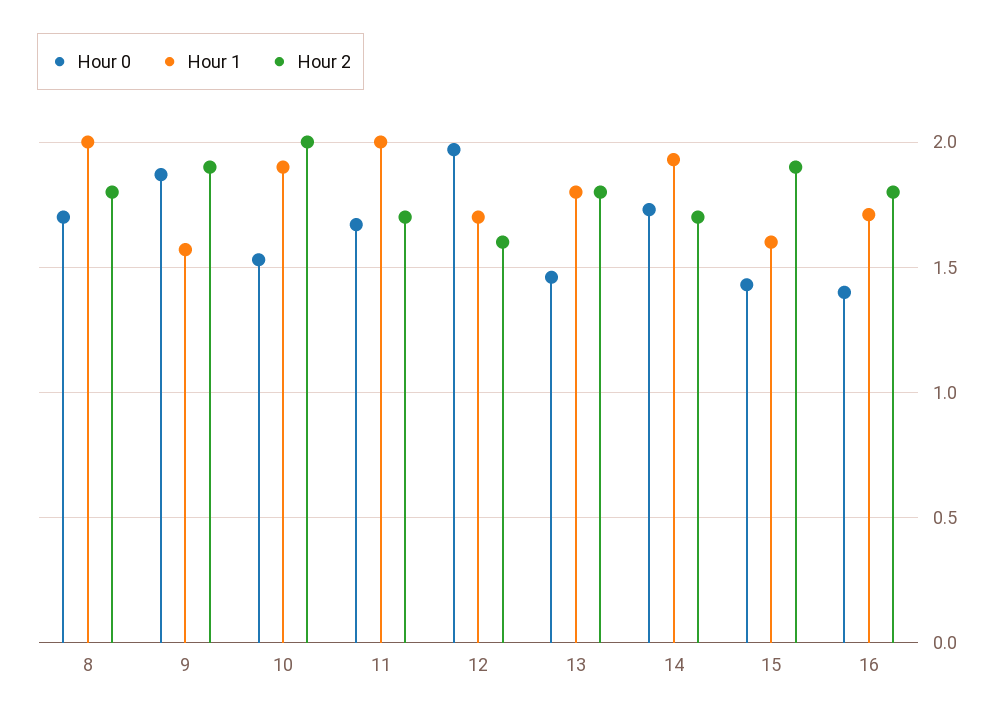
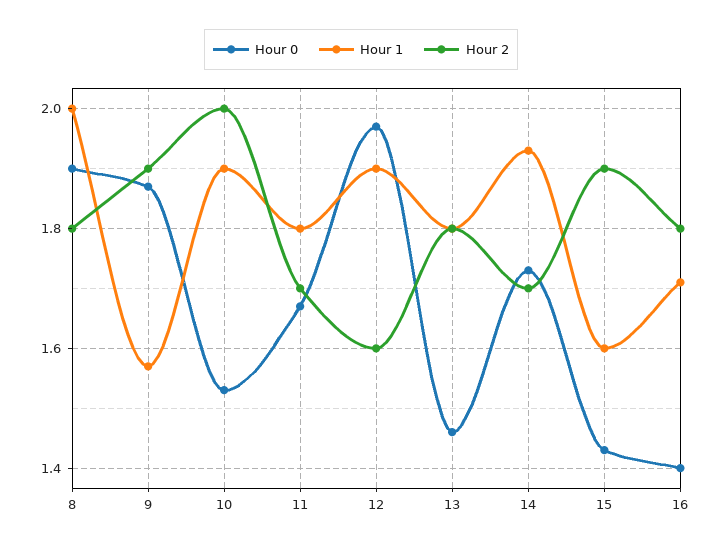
  {
    "Hour 0": {
-     "8": 1.7,
+     "8": 1.9,
      "9": 1.85,
      "10": 1.55,
      "11": 1.65,
      "12": 1.95,
      "13": 1.45,
      "14": 1.75,
      "15": 1.45,
      "16": 1.4
    },
    "Hour 1": {
      "8": 2,
      "9": 1.55,
      "10": 1.9,
-     "11": 2,
+     "11": 1.8,
-     "12": 1.7,
+     "12": 1.9,
      "13": 1.8,
      "14": 1.95,
      "15": 1.6,
      "16": 1.7
    },
    "Hour 2": {
      "8": 1.8,
      "9": 1.9,
      "10": 2,
      "11": 1.7,
      "12": 1.6,
      "13": 1.8,
      "14": 1.7,
      "15": 1.9,
      "16": 1.8
    }
  }

